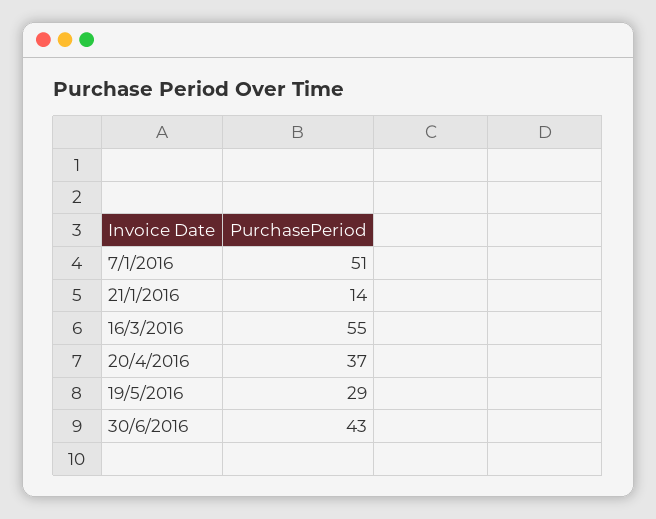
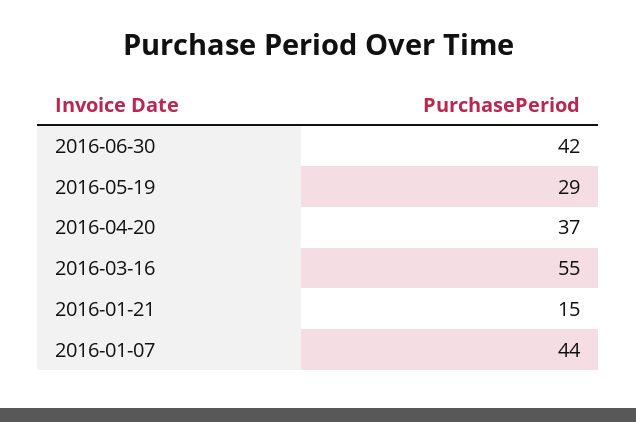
  {
-   "7/1/2016": 51,
+   "7/1/2016": 44,
-   "21/1/2016": 14,
+   "21/1/2016": 15,
    "16/3/2016": 55,
    "20/4/2016": 37,
    "19/5/2016": 29,
-   "30/6/2016": 43
+   "30/6/2016": 42
  }

